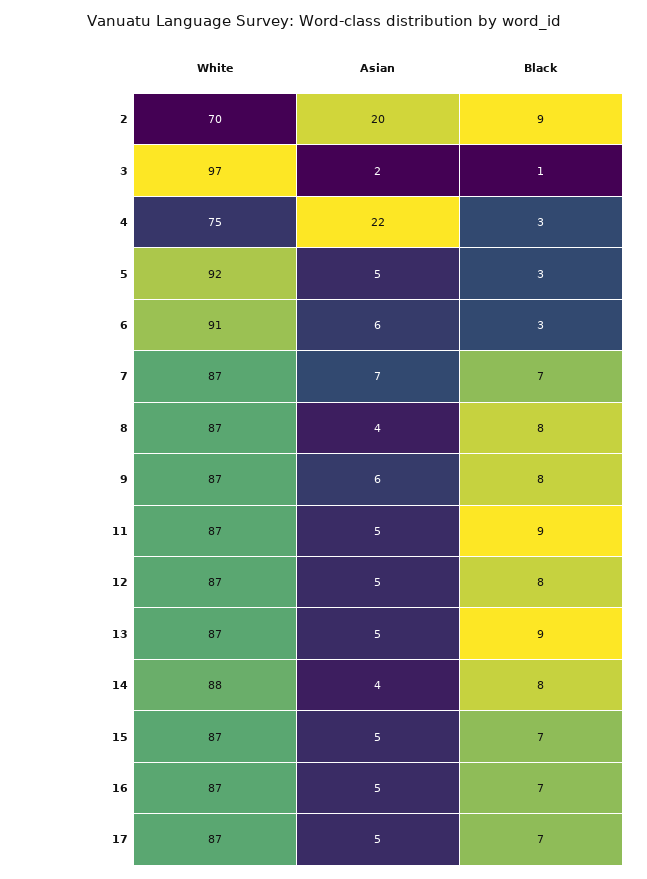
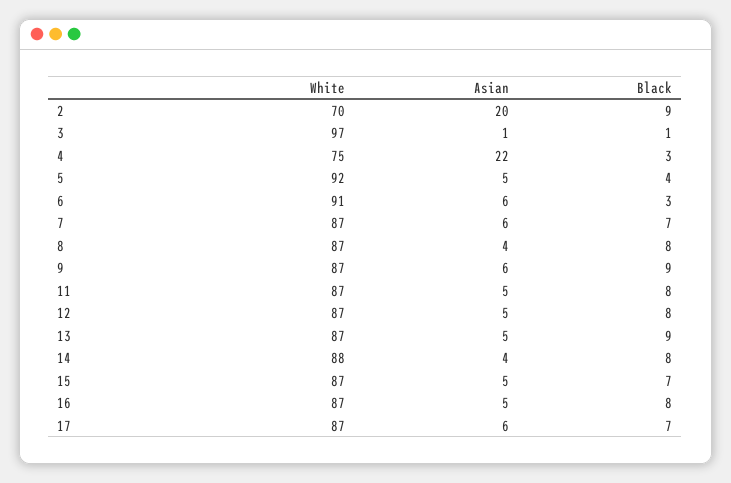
  {
    "White": {
      "2": 70,
      "3": 97,
      "4": 75,
      "5": 92,
      "6": 91,
      "7": 87,
      "8": 87,
      "9": 87,
      "11": 87,
      "12": 87,
      "13": 87,
      "14": 88,
      "15": 87,
      "16": 87,
      "17": 87
    },
    "Asian": {
      "2": 20,
-     "3": 2,
+     "3": 1,
      "4": 22,
      "5": 5,
      "6": 6,
-     "7": 7,
+     "7": 6,
      "8": 4,
      "9": 6,
      "11": 5,
      "12": 5,
      "13": 5,
      "14": 4,
      "15": 5,
      "16": 5,
-     "17": 5
+     "17": 6
    },
    "Black": {
      "2": 9,
      "3": 1,
      "4": 3,
-     "5": 3,
+     "5": 4,
      "6": 3,
      "7": 7,
      "8": 8,
-     "9": 8,
+     "9": 9,
-     "11": 9,
+     "11": 8,
      "12": 8,
      "13": 9,
      "14": 8,
      "15": 7,
-     "16": 7,
+     "16": 8,
      "17": 7
    }
  }

